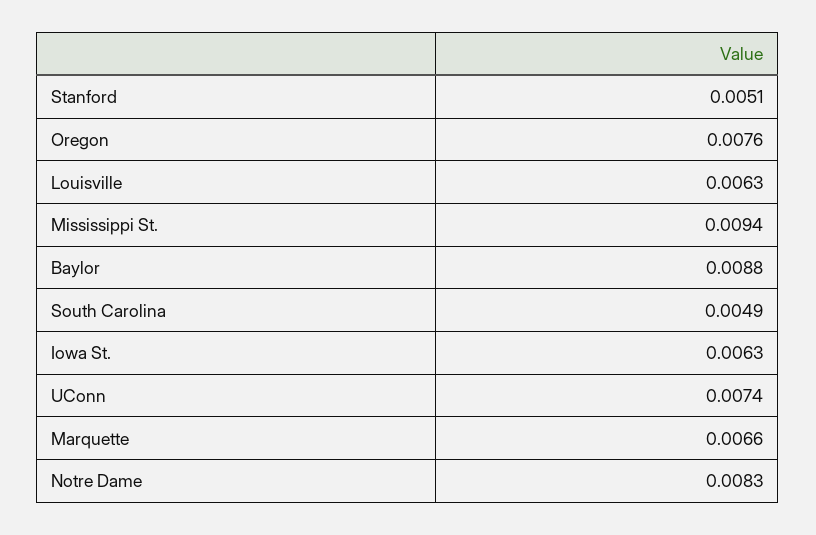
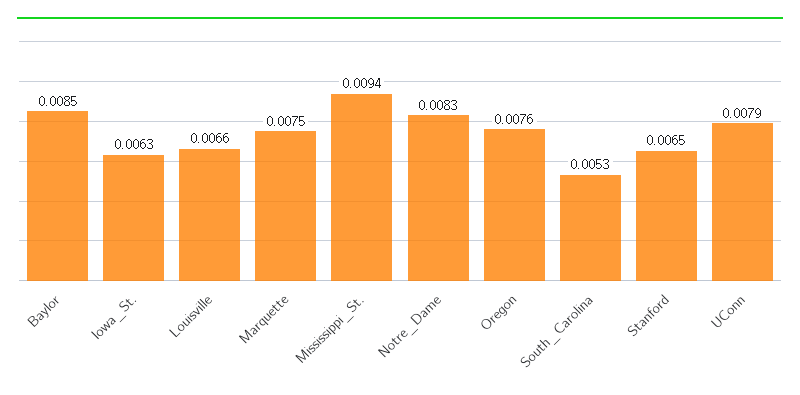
  {
-   "Stanford": 0.0051,
+   "Stanford": 0.0065,
    "Oregon": 0.0076,
-   "Louisville": 0.0063,
+   "Louisville": 0.0066,
    "Mississippi St.": 0.0094,
-   "Baylor": 0.0088,
+   "Baylor": 0.0085,
-   "South Carolina": 0.0049,
+   "South Carolina": 0.0053,
    "Iowa St.": 0.0063,
-   "UConn": 0.0074,
+   "UConn": 0.0079,
-   "Marquette": 0.0066,
+   "Marquette": 0.0075,
    "Notre Dame": 0.0083
  }

